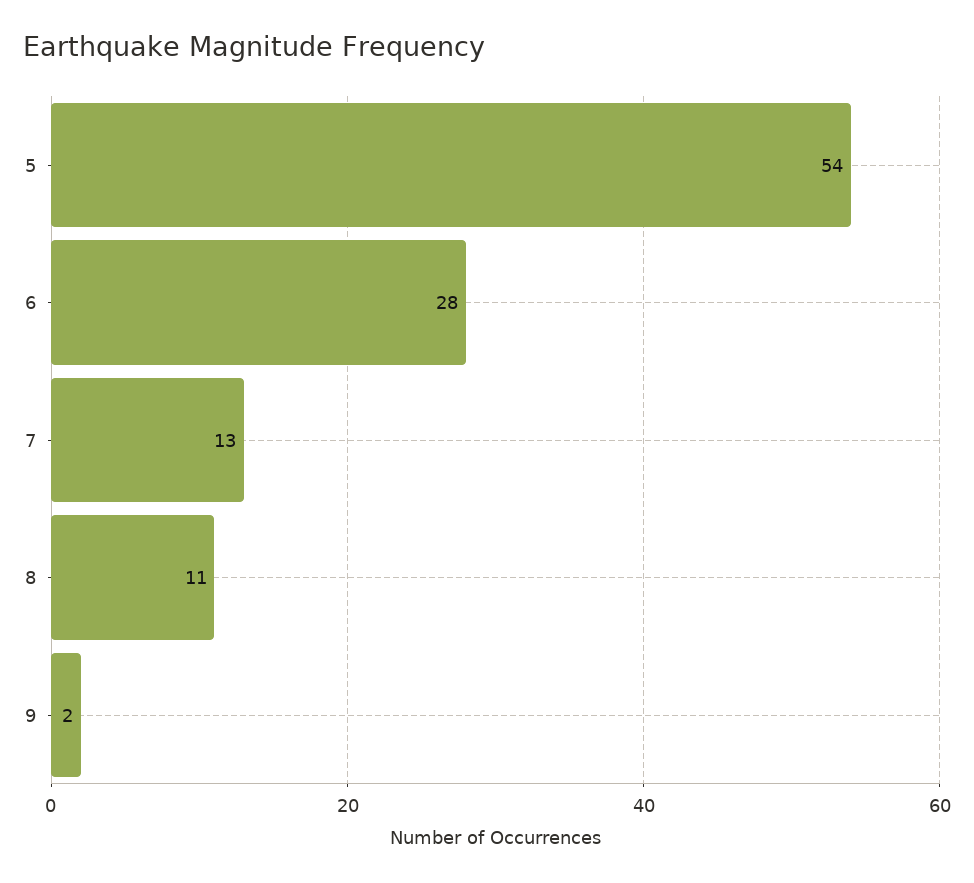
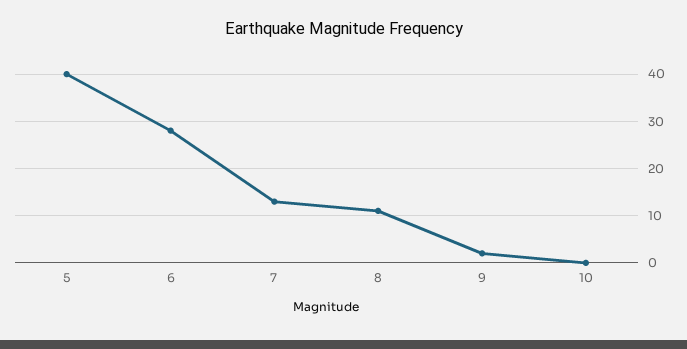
  {
-   "5": 54,
+   "5": 40,
    "6": 28,
    "7": 13,
    "8": 11,
-   "9": 2
+   "9": 2,
+   "10": 0
  }

